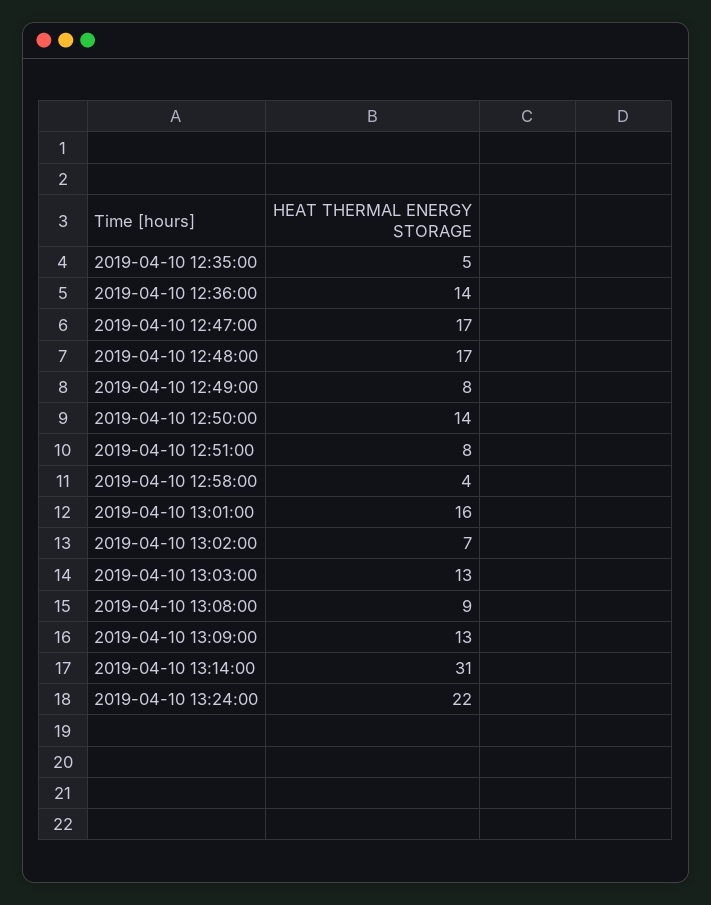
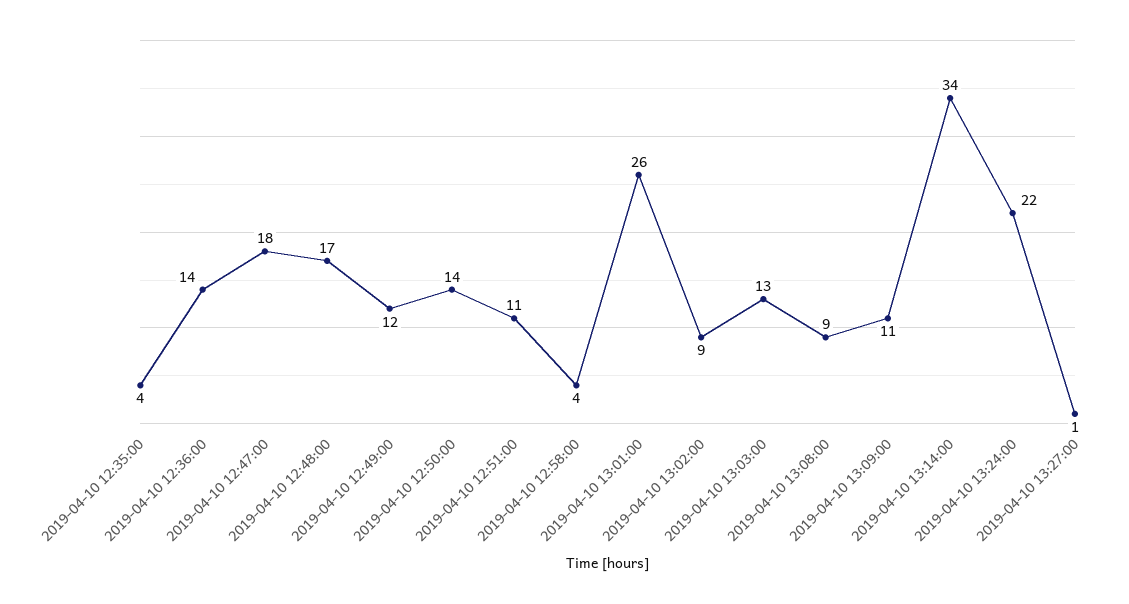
  {
-   "2019-04-10 12:35:00": 5,
+   "2019-04-10 12:35:00": 4,
    "2019-04-10 12:36:00": 14,
-   "2019-04-10 12:47:00": 17,
+   "2019-04-10 12:47:00": 18,
    "2019-04-10 12:48:00": 17,
-   "2019-04-10 12:49:00": 8,
+   "2019-04-10 12:49:00": 12,
    "2019-04-10 12:50:00": 14,
-   "2019-04-10 12:51:00": 8,
+   "2019-04-10 12:51:00": 11,
    "2019-04-10 12:58:00": 4,
-   "2019-04-10 13:01:00": 16,
+   "2019-04-10 13:01:00": 26,
-   "2019-04-10 13:02:00": 7,
+   "2019-04-10 13:02:00": 9,
    "2019-04-10 13:03:00": 13,
    "2019-04-10 13:08:00": 9,
-   "2019-04-10 13:09:00": 13,
+   "2019-04-10 13:09:00": 11,
-   "2019-04-10 13:14:00": 31,
+   "2019-04-10 13:14:00": 34,
-   "2019-04-10 13:24:00": 22
+   "2019-04-10 13:24:00": 22,
+   "2019-04-10 13:27:00": 1
  }

